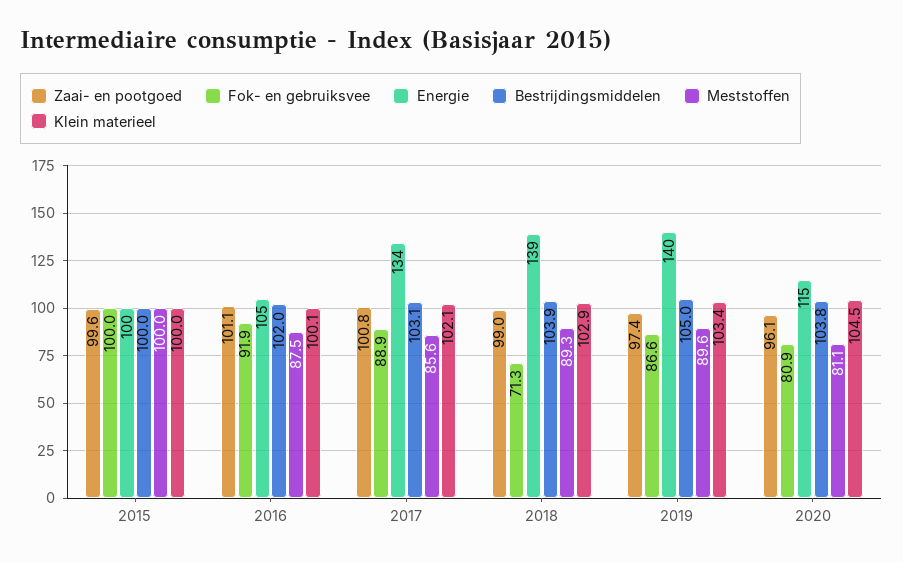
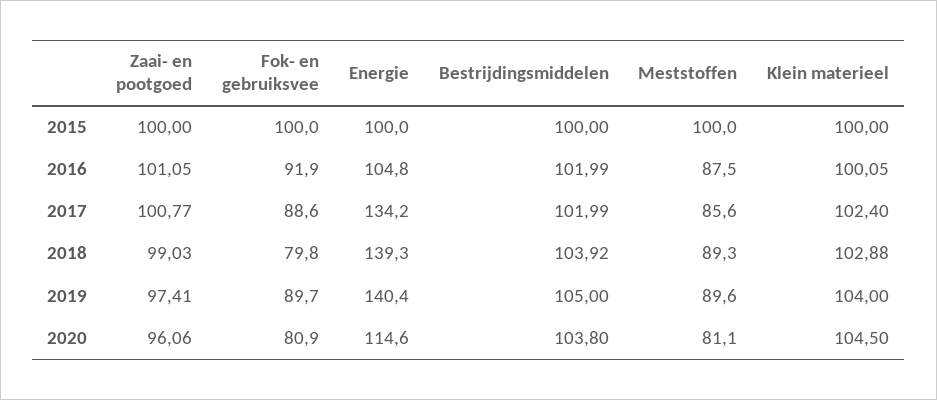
  {
    "Zaai- en pootgoed": {
-     "2015": 99.6,
+     "2015": 100,
      "2016": 101.05,
      "2017": 100.77,
      "2018": 99.03,
      "2019": 97.41,
      "2020": 96.06
    },
    "Fok- en gebruiksvee": {
      "2015": 100,
      "2016": 91.9,
-     "2017": 88.9,
+     "2017": 88.6,
-     "2018": 71.3,
+     "2018": 79.8,
-     "2019": 86.6,
+     "2019": 89.7,
      "2020": 80.9
    },
    "Energie": {
      "2015": 100,
      "2016": 104.8,
      "2017": 134.2,
      "2018": 139.3,
      "2019": 140.4,
      "2020": 114.6
    },
    "Bestrijdingsmiddelen": {
      "2015": 100,
      "2016": 101.99,
-     "2017": 103.1,
+     "2017": 101.99,
      "2018": 103.92,
      "2019": 105,
      "2020": 103.8
    },
    "Meststoffen": {
      "2015": 100,
      "2016": 87.5,
      "2017": 85.6,
      "2018": 89.3,
      "2019": 89.6,
      "2020": 81.1
    },
    "Klein materieel": {
      "2015": 100,
      "2016": 100.05,
-     "2017": 102.1,
+     "2017": 102.4,
      "2018": 102.88,
-     "2019": 103.4,
+     "2019": 104,
      "2020": 104.5
    }
  }

